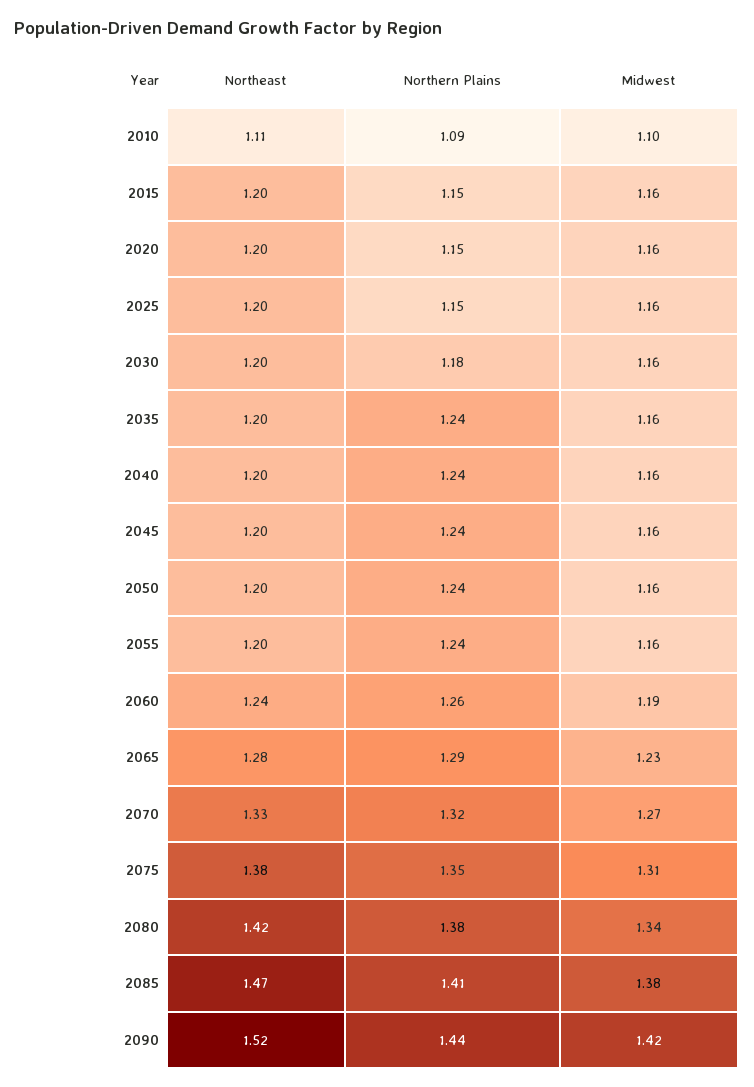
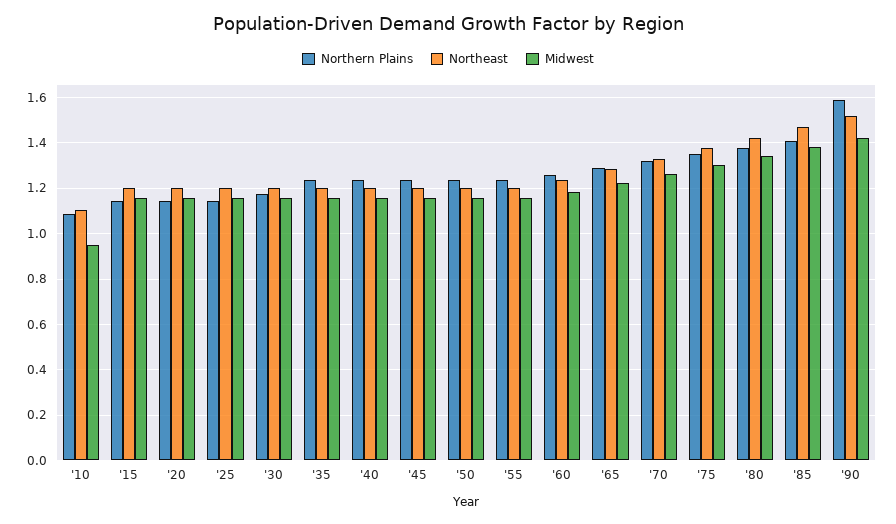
  {
    "Northeast": {
      "2010": 1.11,
      "2015": 1.2,
      "2020": 1.2,
      "2025": 1.2,
      "2030": 1.2,
      "2035": 1.2,
      "2040": 1.2,
      "2045": 1.2,
      "2050": 1.2,
      "2055": 1.2,
      "2060": 1.24,
      "2065": 1.28,
      "2070": 1.33,
      "2075": 1.38,
      "2080": 1.42,
      "2085": 1.47,
      "2090": 1.52
    },
    "Northern Plains": {
      "2010": 1.09,
      "2015": 1.15,
      "2020": 1.15,
      "2025": 1.15,
      "2030": 1.18,
      "2035": 1.24,
      "2040": 1.24,
      "2045": 1.24,
      "2050": 1.24,
      "2055": 1.24,
      "2060": 1.26,
      "2065": 1.29,
      "2070": 1.32,
      "2075": 1.35,
      "2080": 1.38,
      "2085": 1.41,
-     "2090": 1.44
+     "2090": 1.6
    },
    "Midwest": {
-     "2010": 1.1,
+     "2010": 0.95,
      "2015": 1.16,
      "2020": 1.16,
      "2025": 1.16,
      "2030": 1.16,
      "2035": 1.16,
      "2040": 1.16,
      "2045": 1.16,
      "2050": 1.16,
      "2055": 1.16,
      "2060": 1.19,
      "2065": 1.23,
      "2070": 1.27,
      "2075": 1.31,
      "2080": 1.34,
      "2085": 1.38,
      "2090": 1.42
    }
  }

